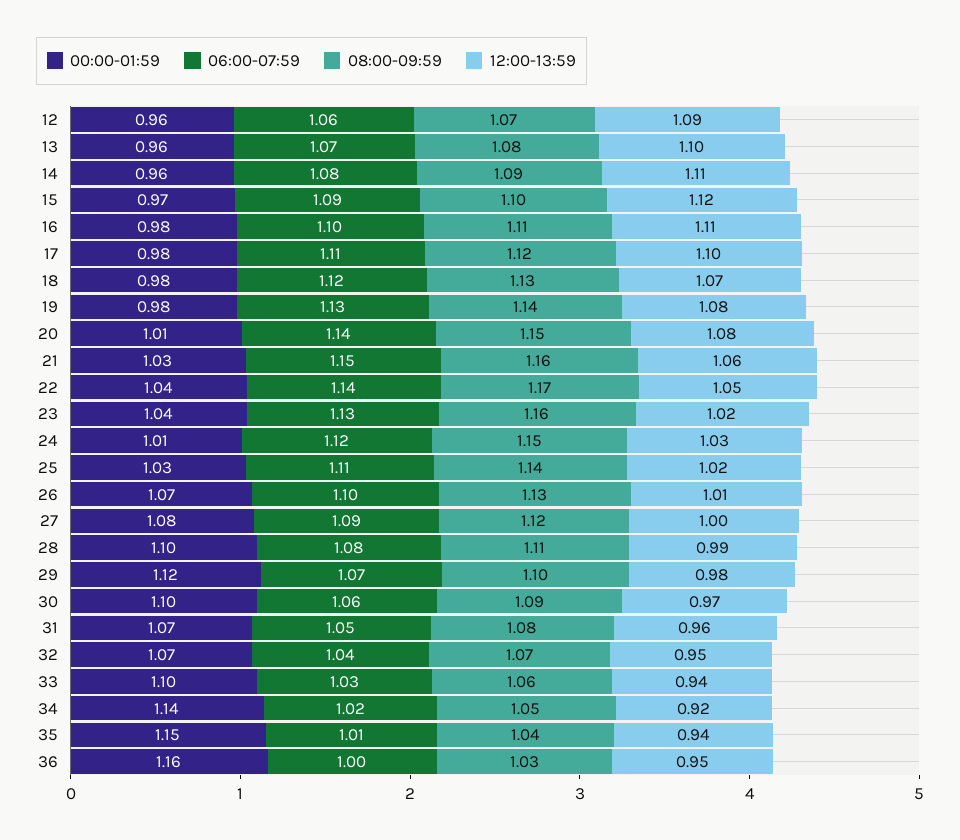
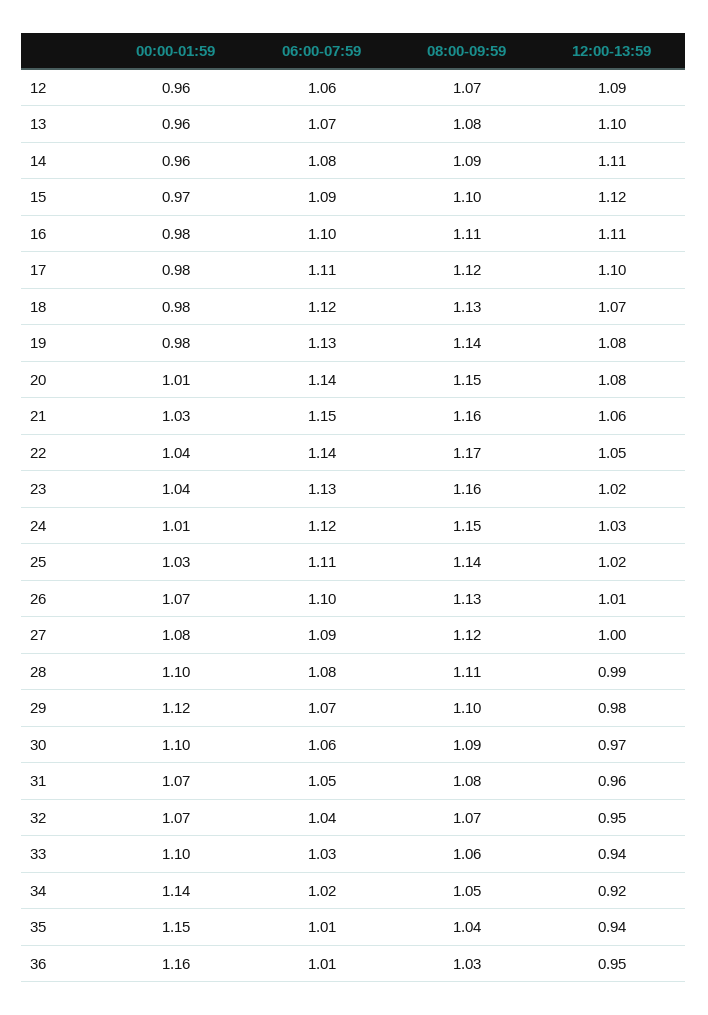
  {
    "00:00-01:59": {
      "12": 0.96,
      "13": 0.96,
      "14": 0.96,
      "15": 0.97,
      "16": 0.98,
      "17": 0.98,
      "18": 0.98,
      "19": 0.98,
      "20": 1.01,
      "21": 1.03,
      "22": 1.04,
      "23": 1.04,
      "24": 1.01,
      "25": 1.03,
      "26": 1.07,
      "27": 1.08,
      "28": 1.1,
      "29": 1.12,
      "30": 1.1,
      "31": 1.07,
      "32": 1.07,
      "33": 1.1,
      "34": 1.14,
      "35": 1.15,
      "36": 1.16
    },
    "06:00-07:59": {
      "12": 1.06,
      "13": 1.07,
      "14": 1.08,
      "15": 1.09,
      "16": 1.1,
      "17": 1.11,
      "18": 1.12,
      "19": 1.13,
      "20": 1.14,
      "21": 1.15,
      "22": 1.14,
      "23": 1.13,
      "24": 1.12,
      "25": 1.11,
      "26": 1.1,
      "27": 1.09,
      "28": 1.08,
      "29": 1.07,
      "30": 1.06,
      "31": 1.05,
      "32": 1.04,
      "33": 1.03,
      "34": 1.02,
      "35": 1.01,
-     "36": 1
+     "36": 1.01
    },
    "08:00-09:59": {
      "12": 1.07,
      "13": 1.08,
      "14": 1.09,
      "15": 1.1,
      "16": 1.11,
      "17": 1.12,
      "18": 1.13,
      "19": 1.14,
      "20": 1.15,
      "21": 1.16,
      "22": 1.17,
      "23": 1.16,
      "24": 1.15,
      "25": 1.14,
      "26": 1.13,
      "27": 1.12,
      "28": 1.11,
      "29": 1.1,
      "30": 1.09,
      "31": 1.08,
      "32": 1.07,
      "33": 1.06,
      "34": 1.05,
      "35": 1.04,
      "36": 1.03
    },
    "12:00-13:59": {
      "12": 1.09,
      "13": 1.1,
      "14": 1.11,
      "15": 1.12,
      "16": 1.11,
      "17": 1.1,
      "18": 1.07,
      "19": 1.08,
      "20": 1.08,
      "21": 1.06,
      "22": 1.05,
      "23": 1.02,
      "24": 1.03,
      "25": 1.02,
      "26": 1.01,
      "27": 1,
      "28": 0.99,
      "29": 0.98,
      "30": 0.97,
      "31": 0.96,
      "32": 0.95,
      "33": 0.94,
      "34": 0.92,
      "35": 0.94,
      "36": 0.95
    }
  }

